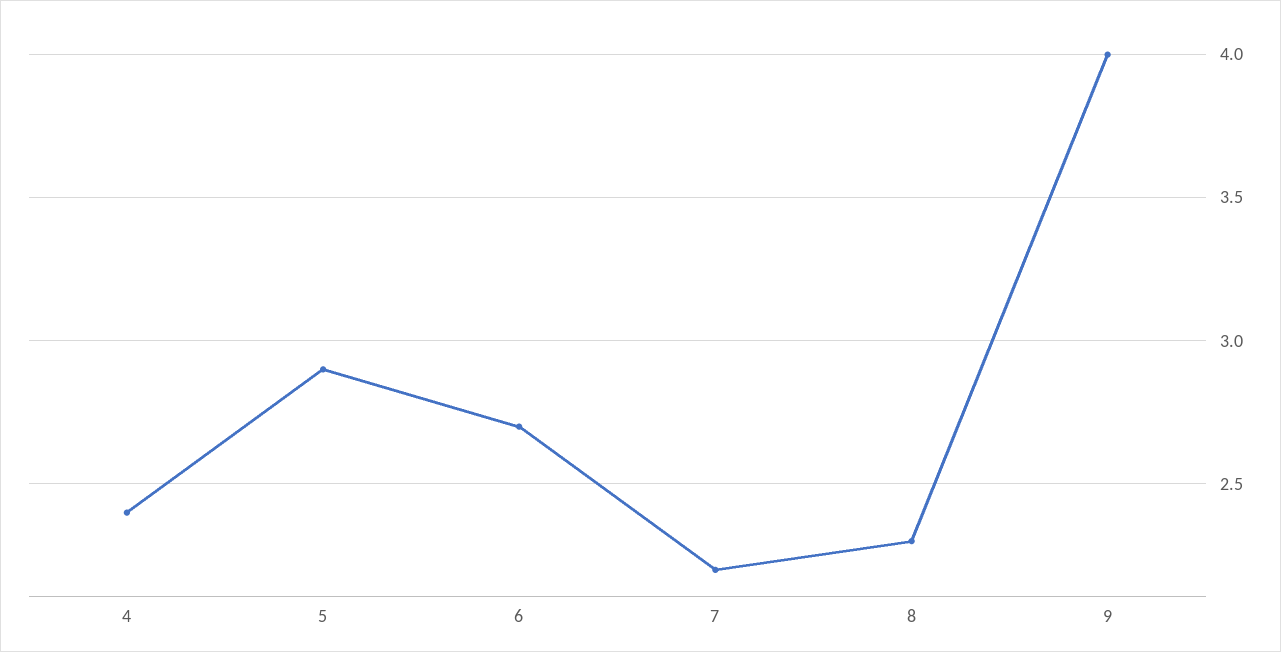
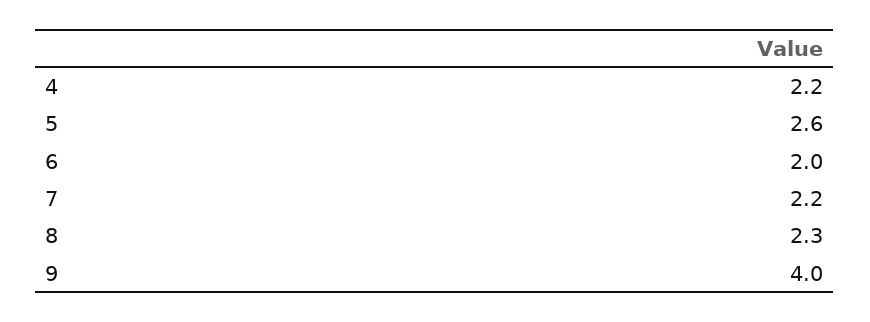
  {
-   "4": 2.4,
+   "4": 2.2,
-   "5": 2.9,
+   "5": 2.6,
-   "6": 2.7,
+   "6": 2,
    "7": 2.2,
    "8": 2.3,
    "9": 4
  }

